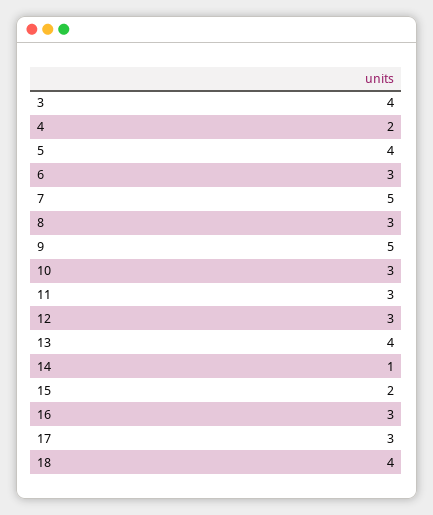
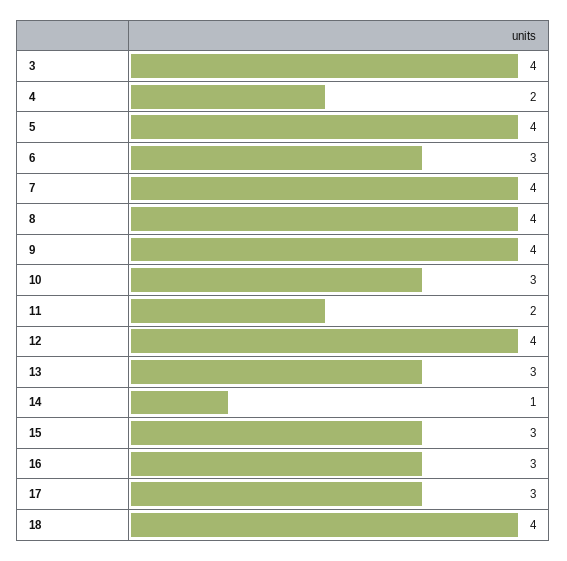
  {
    "3": 4,
    "4": 2,
    "5": 4,
    "6": 3,
-   "7": 5,
+   "7": 4,
-   "8": 3,
+   "8": 4,
-   "9": 5,
+   "9": 4,
    "10": 3,
-   "11": 3,
+   "11": 2,
-   "12": 3,
+   "12": 4,
-   "13": 4,
+   "13": 3,
    "14": 1,
-   "15": 2,
+   "15": 3,
    "16": 3,
    "17": 3,
    "18": 4
  }

